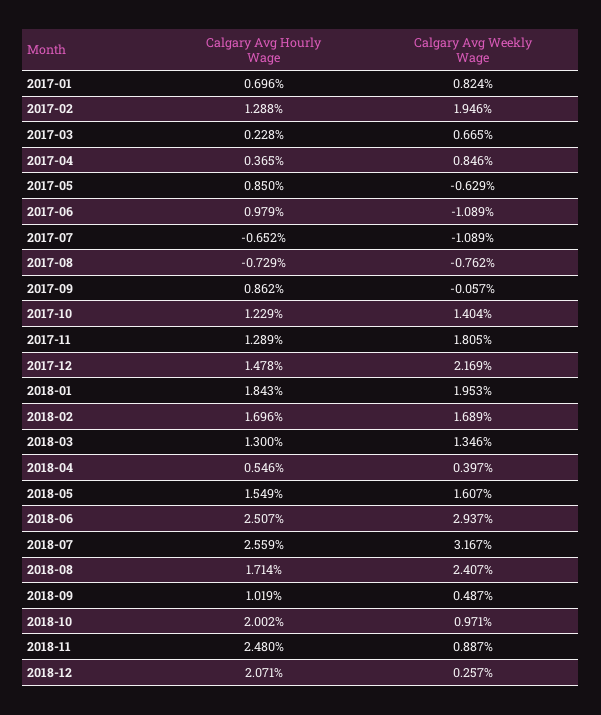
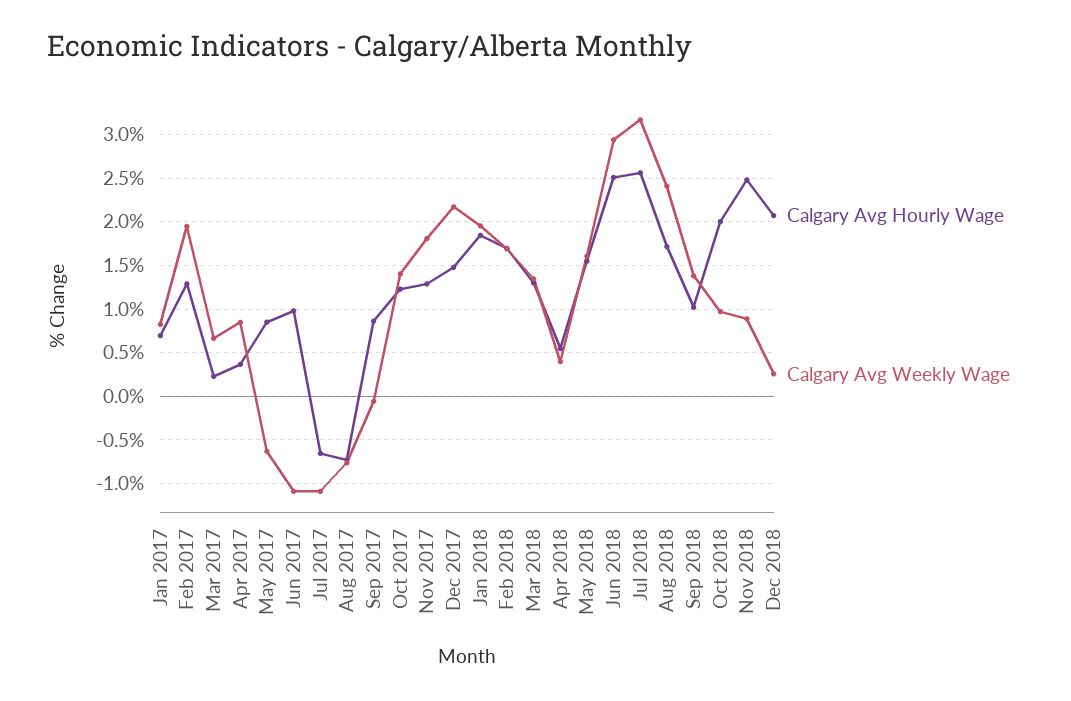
  {
    "Calgary Avg Hourly Wage": {
      "2017-01": 0.696,
      "2017-02": 1.288,
      "2017-03": 0.228,
      "2017-04": 0.365,
      "2017-05": 0.85,
      "2017-06": 0.979,
      "2017-07": -0.652,
      "2017-08": -0.729,
      "2017-09": 0.862,
      "2017-10": 1.229,
      "2017-11": 1.289,
      "2017-12": 1.478,
      "2018-01": 1.843,
      "2018-02": 1.696,
      "2018-03": 1.3,
      "2018-04": 0.546,
      "2018-05": 1.549,
      "2018-06": 2.507,
      "2018-07": 2.559,
      "2018-08": 1.714,
      "2018-09": 1.019,
      "2018-10": 2.002,
      "2018-11": 2.48,
      "2018-12": 2.071
    },
    "Calgary Avg Weekly Wage": {
      "2017-01": 0.824,
      "2017-02": 1.946,
      "2017-03": 0.665,
      "2017-04": 0.846,
      "2017-05": -0.629,
      "2017-06": -1.089,
      "2017-07": -1.089,
      "2017-08": -0.762,
      "2017-09": -0.057,
      "2017-10": 1.404,
      "2017-11": 1.805,
      "2017-12": 2.169,
      "2018-01": 1.953,
      "2018-02": 1.689,
      "2018-03": 1.346,
      "2018-04": 0.397,
      "2018-05": 1.607,
      "2018-06": 2.937,
      "2018-07": 3.167,
      "2018-08": 2.407,
-     "2018-09": 0.487,
+     "2018-09": 1.4,
      "2018-10": 0.971,
      "2018-11": 0.887,
      "2018-12": 0.257
    }
  }

